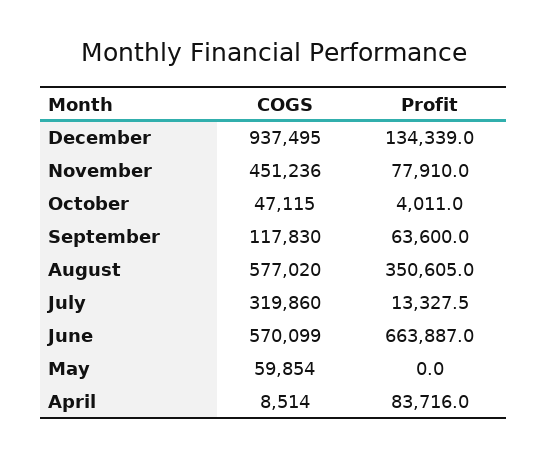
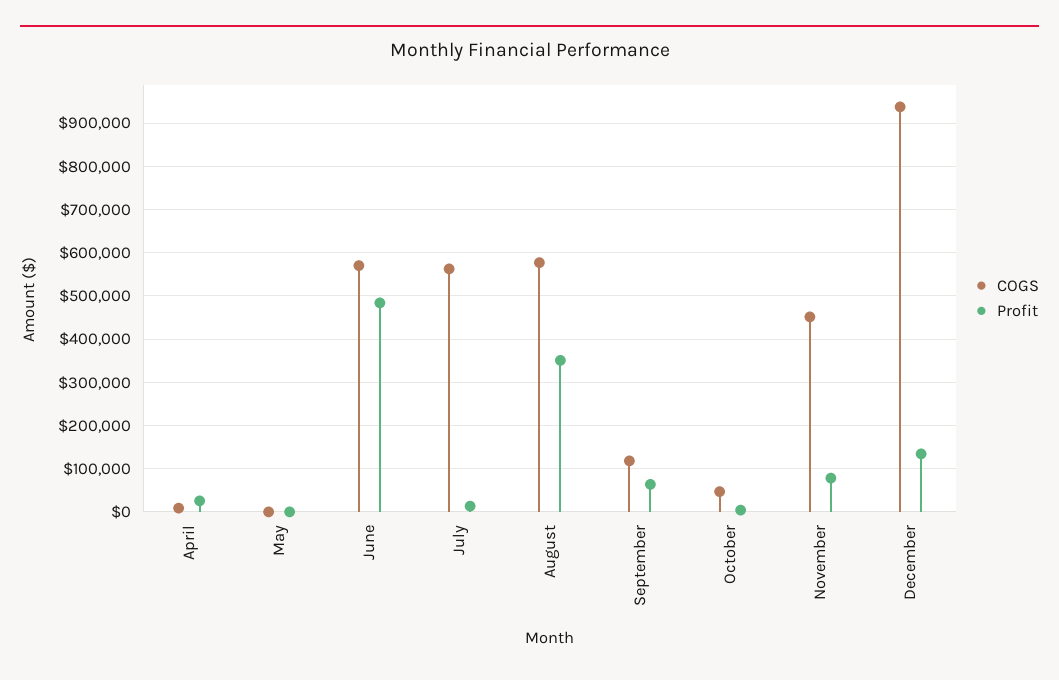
  {
    "COGS": {
      "December": 937495,
      "November": 451236,
      "October": 47115,
      "September": 117830,
      "August": 577020,
-     "July": 319860,
+     "July": 560000,
      "June": 570099,
-     "May": 59854,
+     "May": 0,
      "April": 8514
    },
    "Profit": {
      "December": 134339,
      "November": 77910,
      "October": 4011,
      "September": 63600,
      "August": 350605,
      "July": 13327.5,
-     "June": 663887,
+     "June": 480000,
      "May": 0,
-     "April": 83716
+     "April": 20000
    }
  }

